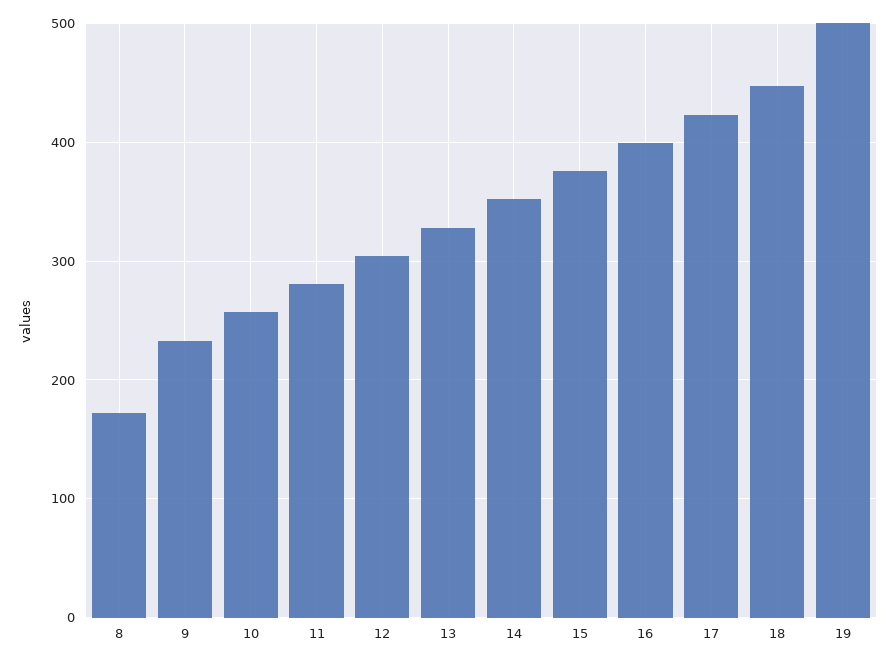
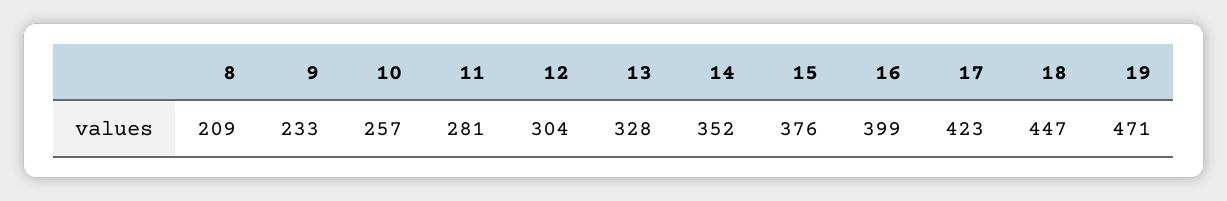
  {
-   "8": 170,
+   "8": 209,
    "9": 233,
    "10": 257,
    "11": 281,
    "12": 304,
    "13": 328,
    "14": 352,
    "15": 376,
    "16": 399,
    "17": 423,
    "18": 447,
-   "19": 500
+   "19": 471
  }

